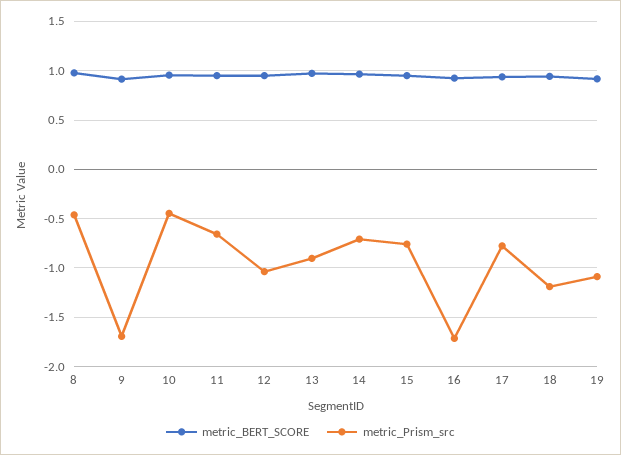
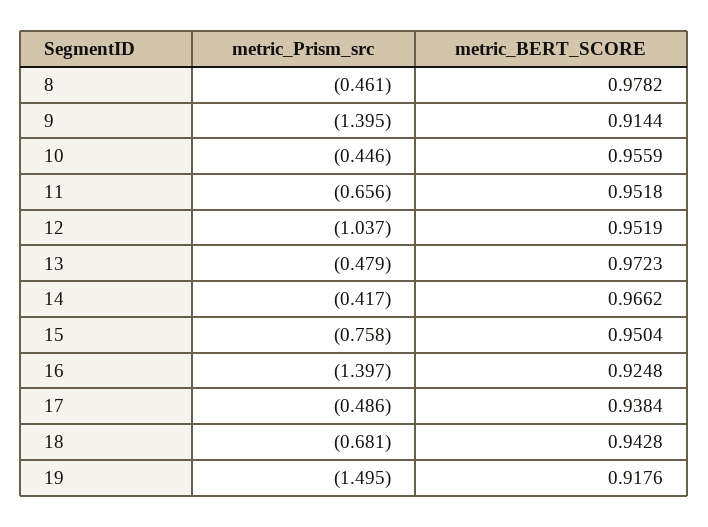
  {
    "metric_BERT_SCORE": {
      "8": 0.9782,
      "9": 0.9144,
      "10": 0.9559,
      "11": 0.9518,
      "12": 0.9519,
      "13": 0.9723,
      "14": 0.9662,
      "15": 0.9504,
      "16": 0.9248,
      "17": 0.9384,
      "18": 0.9428,
      "19": 0.9176
    },
    "metric_Prism_src": {
      "8": -0.461,
-     "9": -1.7,
+     "9": -1.395,
      "10": -0.446,
      "11": -0.656,
      "12": -1.037,
-     "13": -0.9,
+     "13": -0.479,
-     "14": -0.7,
+     "14": -0.417,
      "15": -0.758,
-     "16": -1.7,
+     "16": -1.397,
-     "17": -0.8,
+     "17": -0.486,
-     "18": -1.2,
+     "18": -0.681,
-     "19": -1.1
+     "19": -1.495
    }
  }

